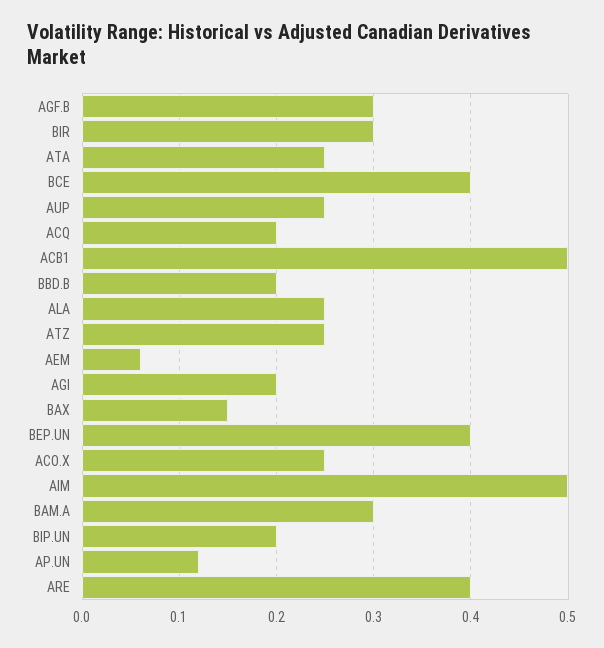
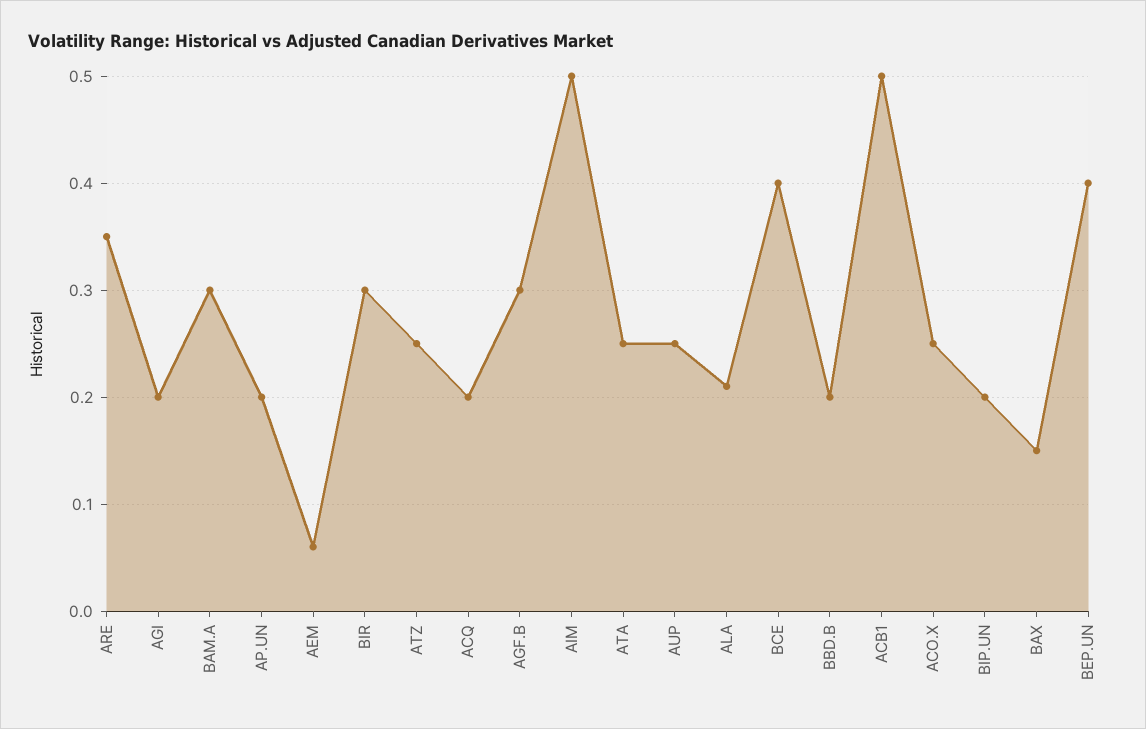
  {
    "AGF.B": 0.3,
    "BIR": 0.3,
    "ATA": 0.25,
    "BCE": 0.4,
    "AUP": 0.25,
    "ACQ": 0.2,
    "ACB1": 0.5,
    "BBD.B": 0.2,
-   "ALA": 0.25,
+   "ALA": 0.21,
    "ATZ": 0.25,
    "AEM": 0.06,
    "AGI": 0.2,
    "BAX": 0.15,
    "BEP.UN": 0.4,
    "ACO.X": 0.25,
    "AIM": 0.5,
    "BAM.A": 0.3,
    "BIP.UN": 0.2,
-   "AP.UN": 0.12,
+   "AP.UN": 0.2,
-   "ARE": 0.4
+   "ARE": 0.35
  }

